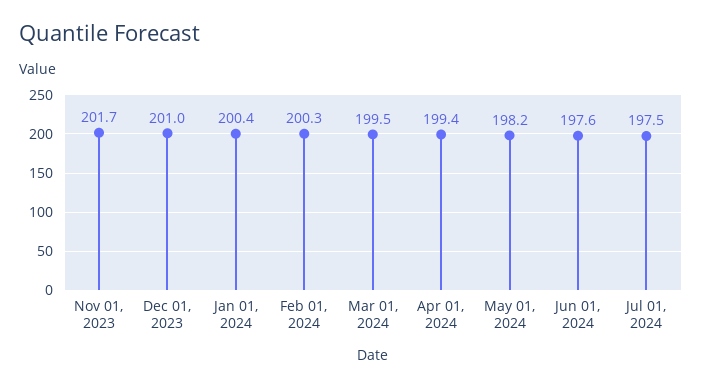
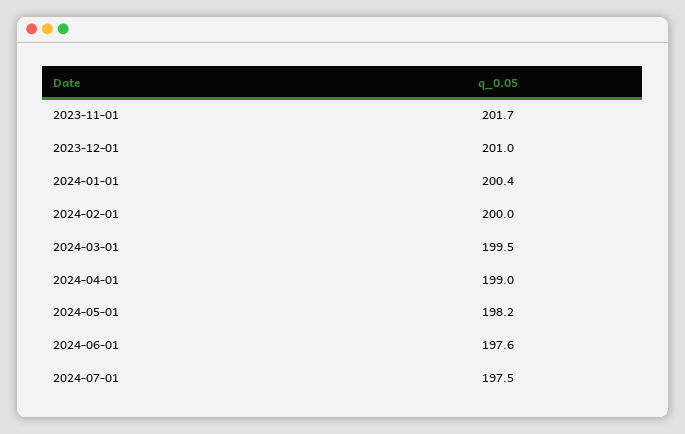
  {
    "Nov 01, 2023": 201.7,
    "Dec 01, 2023": 201,
    "Jan 01, 2024": 200.4,
-   "Feb 01, 2024": 200.3,
+   "Feb 01, 2024": 200,
    "Mar 01, 2024": 199.5,
-   "Apr 01, 2024": 199.4,
+   "Apr 01, 2024": 199,
    "May 01, 2024": 198.2,
    "Jun 01, 2024": 197.6,
    "Jul 01, 2024": 197.5
  }

